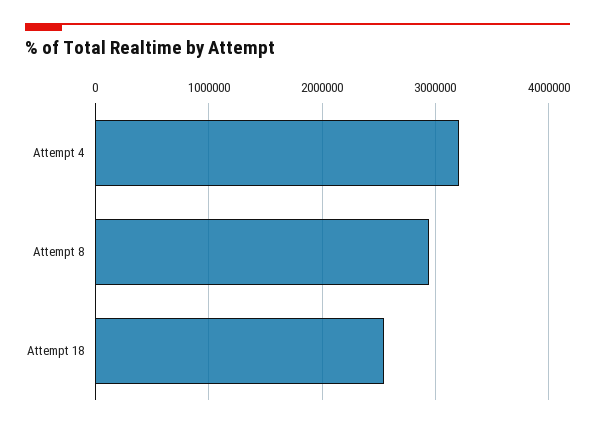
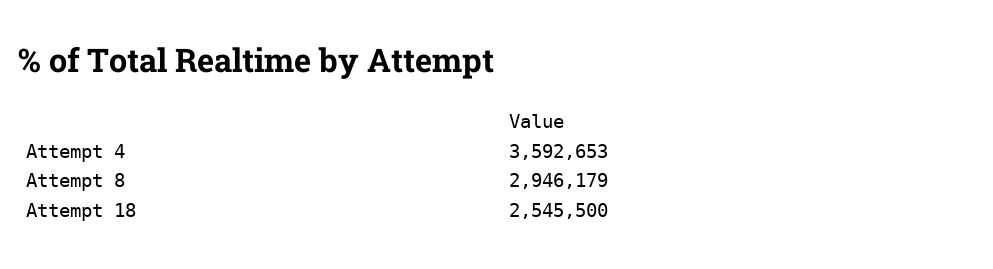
  {
-   "Attempt 4": 3200000,
+   "Attempt 4": 3592653,
    "Attempt 8": 2946179,
    "Attempt 18": 2545500
  }

